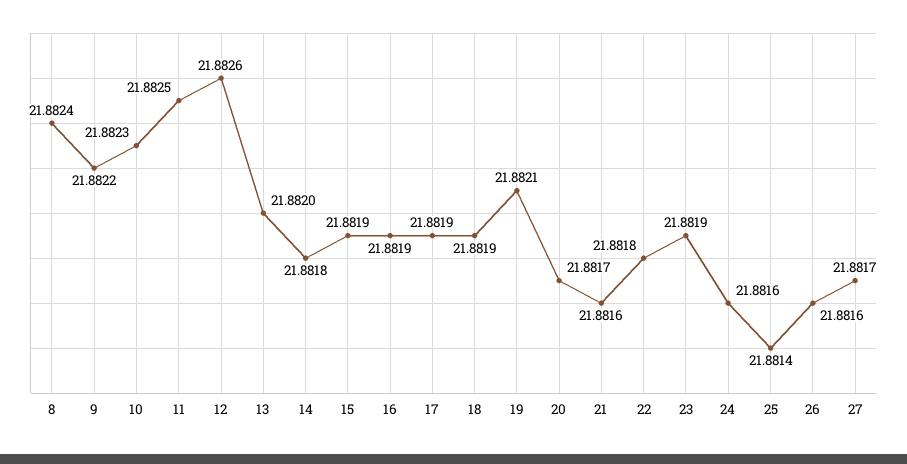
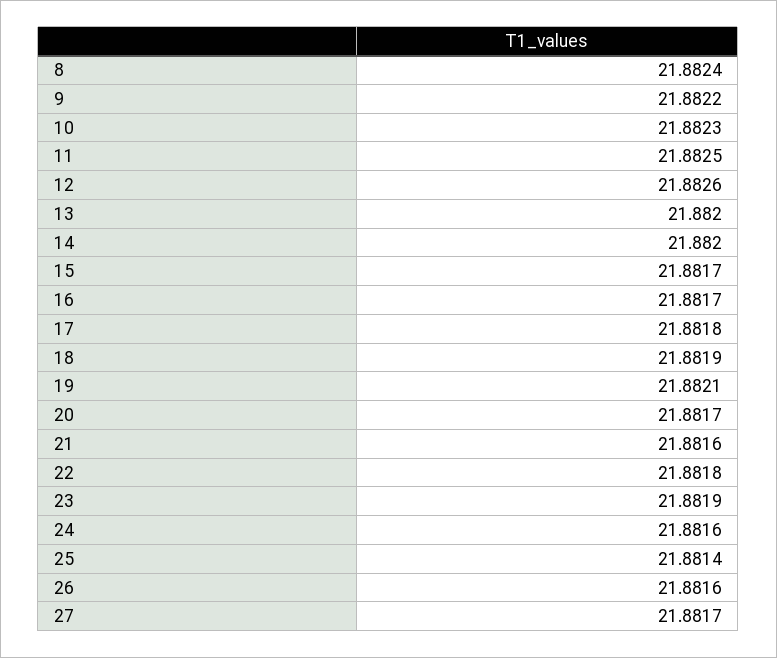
  {
    "8": 21.8824,
    "9": 21.8822,
    "10": 21.8823,
    "11": 21.8825,
    "12": 21.8826,
    "13": 21.882,
-   "14": 21.8818,
+   "14": 21.882,
-   "15": 21.8819,
+   "15": 21.8817,
-   "16": 21.8819,
+   "16": 21.8817,
-   "17": 21.8819,
+   "17": 21.8818,
    "18": 21.8819,
    "19": 21.8821,
    "20": 21.8817,
    "21": 21.8816,
    "22": 21.8818,
    "23": 21.8819,
    "24": 21.8816,
    "25": 21.8814,
    "26": 21.8816,
    "27": 21.8817
  }

